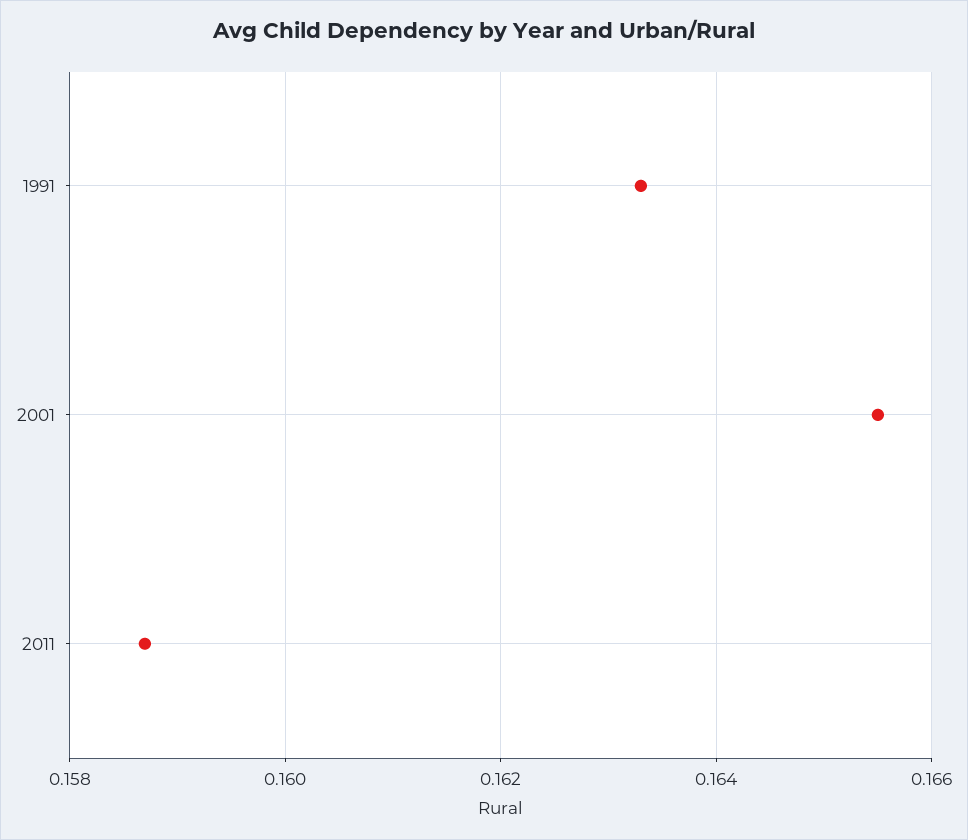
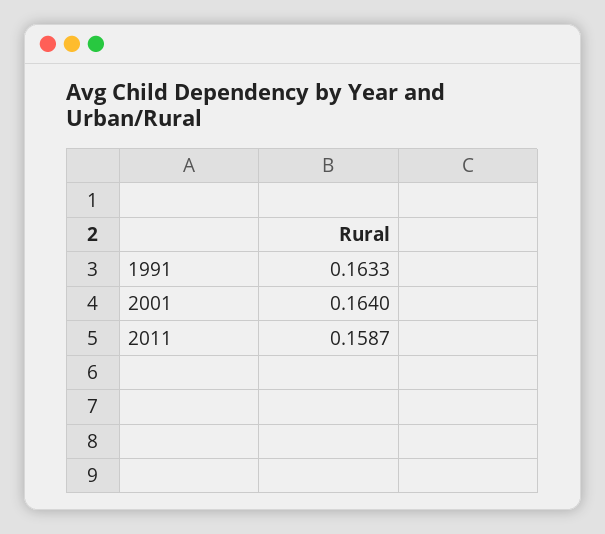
  {
    "1991": 0.1633,
-   "2001": 0.1655,
+   "2001": 0.164,
    "2011": 0.1587
  }

